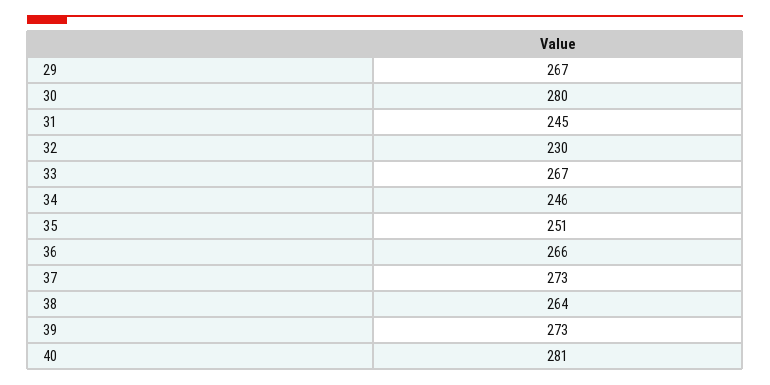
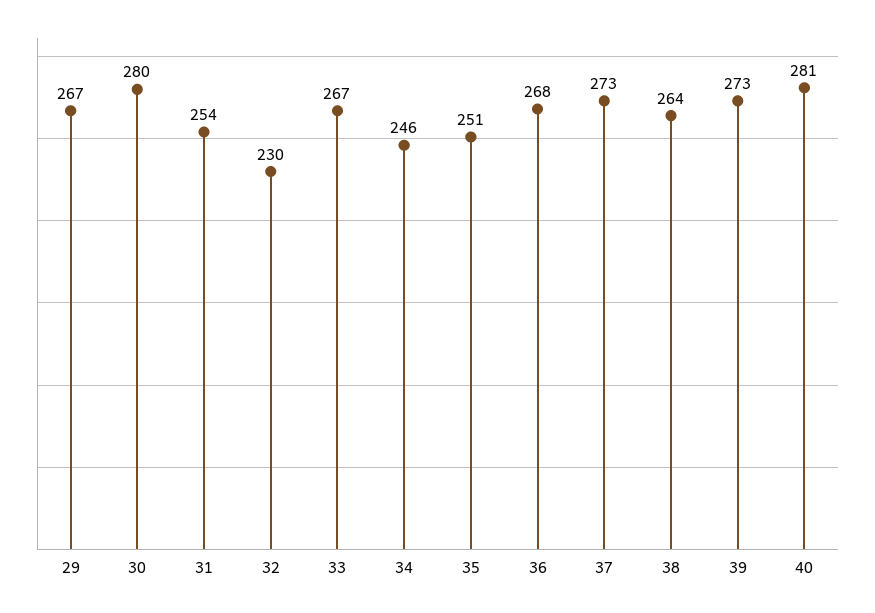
  {
    "29": 267,
    "30": 280,
-   "31": 245,
+   "31": 254,
    "32": 230,
    "33": 267,
    "34": 246,
    "35": 251,
-   "36": 266,
+   "36": 268,
    "37": 273,
    "38": 264,
    "39": 273,
    "40": 281
  }

